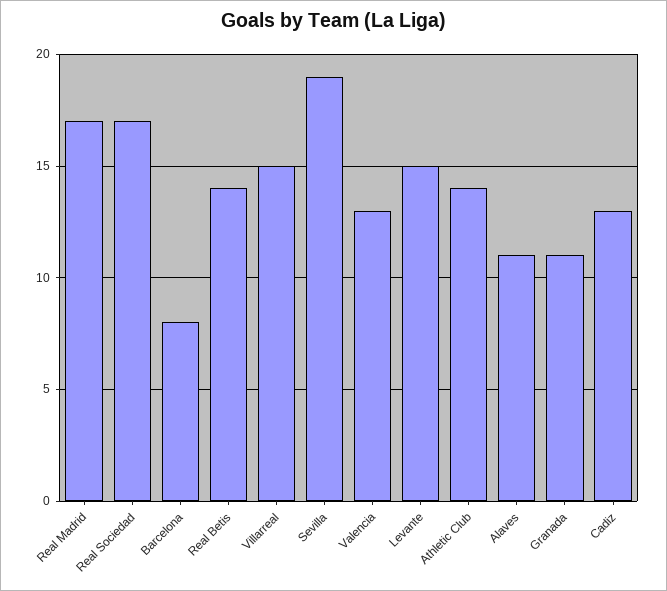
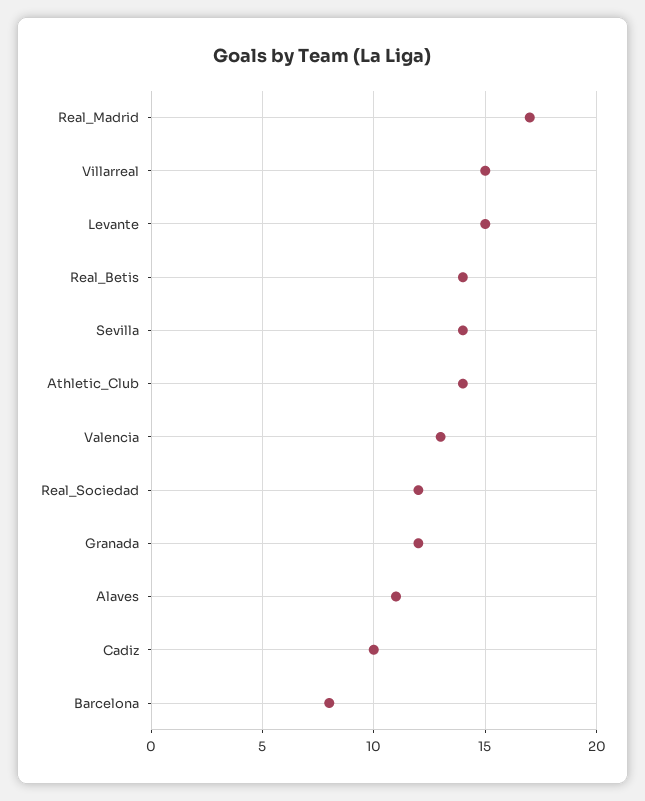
  {
    "Real Madrid": 17,
-   "Real Sociedad": 17,
+   "Real Sociedad": 12,
    "Barcelona": 8,
    "Real Betis": 14,
    "Villarreal": 15,
-   "Sevilla": 19,
+   "Sevilla": 14,
    "Valencia": 13,
    "Levante": 15,
    "Athletic Club": 14,
    "Alaves": 11,
-   "Granada": 11,
+   "Granada": 12,
-   "Cadiz": 13
+   "Cadiz": 10
  }

